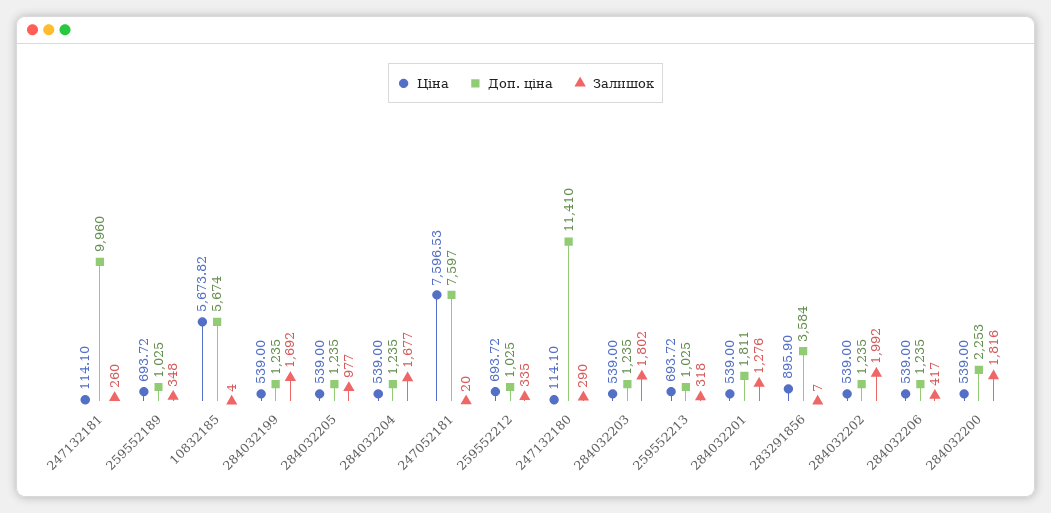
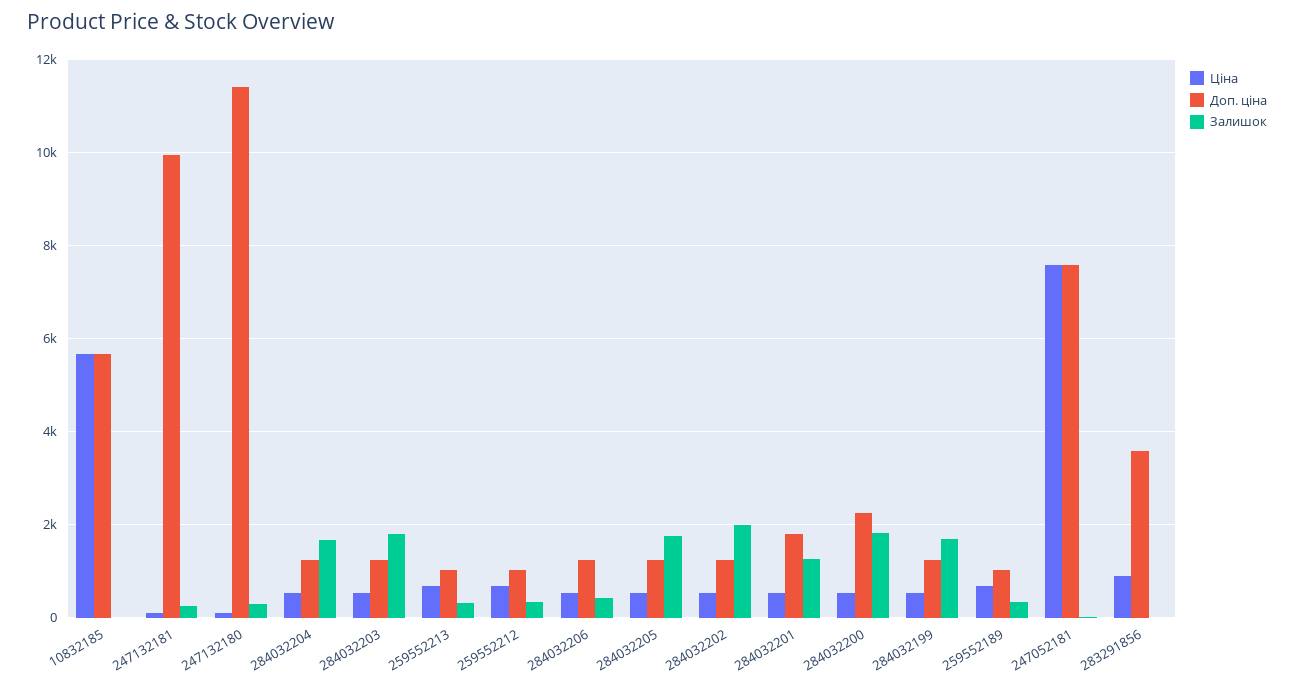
  {
    "Ціна": {
      "247132181": 114.1,
      "259552189": 693.72,
      "10832185": 5673.82,
      "284032199": 539,
      "284032205": 539,
      "284032204": 539,
      "247052181": 7596.53,
      "259552212": 693.72,
      "247132180": 114.1,
      "284032203": 539,
      "259552213": 693.72,
      "284032201": 539,
      "283291856": 895.9,
      "284032202": 539,
      "284032206": 539,
      "284032200": 539
    },
    "Доп. ціна": {
      "247132181": 9960,
      "259552189": 1025,
      "10832185": 5674,
      "284032199": 1235,
      "284032205": 1235,
      "284032204": 1235,
      "247052181": 7597,
      "259552212": 1025,
      "247132180": 11410,
      "284032203": 1235,
      "259552213": 1025,
      "284032201": 1811,
      "283291856": 3584,
      "284032202": 1235,
      "284032206": 1235,
      "284032200": 2253
    },
    "Залишок": {
      "247132181": 260,
      "259552189": 348,
      "10832185": 4,
      "284032199": 1692,
-     "284032205": 977,
+     "284032205": 1800,
      "284032204": 1677,
      "247052181": 20,
      "259552212": 335,
      "247132180": 290,
      "284032203": 1802,
      "259552213": 318,
      "284032201": 1276,
      "283291856": 7,
      "284032202": 1992,
      "284032206": 417,
      "284032200": 1816
    }
  }

